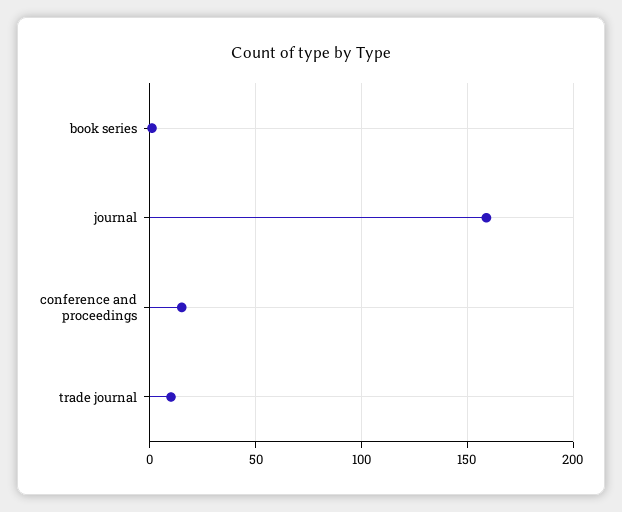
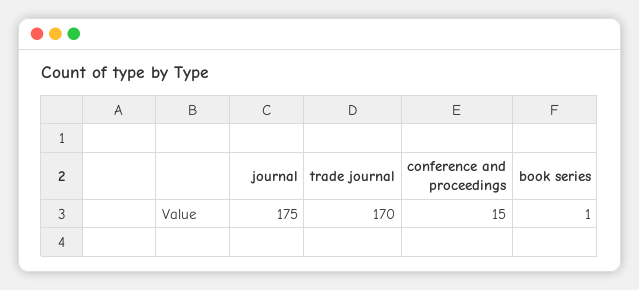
  {
    "book series": 1,
-   "journal": 160,
+   "journal": 175,
    "conference and proceedings": 15,
-   "trade journal": 10
+   "trade journal": 170
  }

